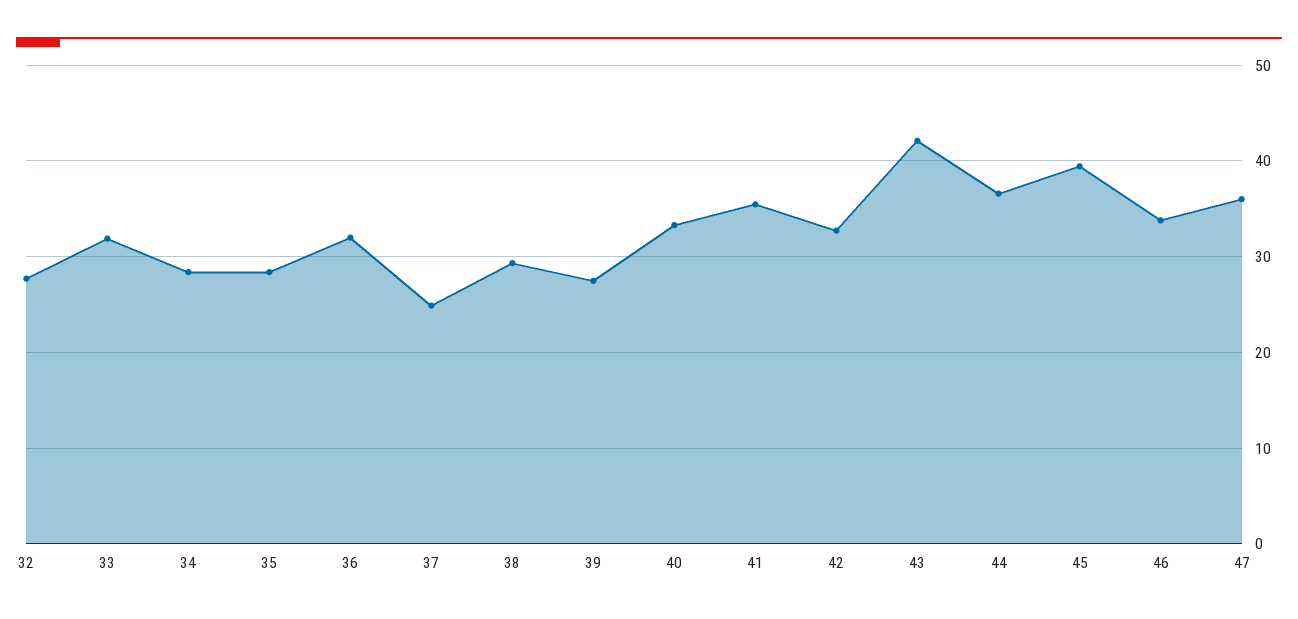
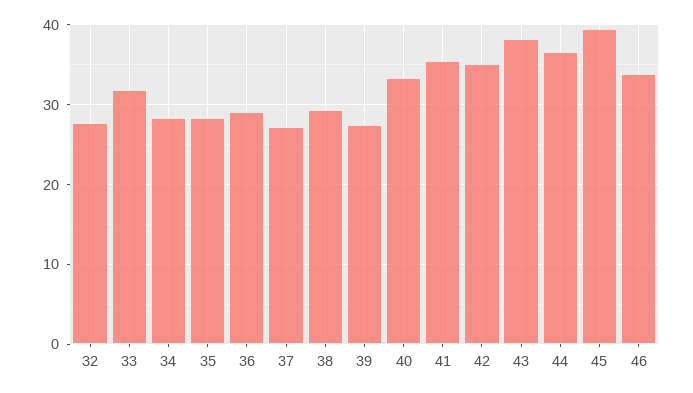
  {
    "32": 28,
    "33": 32,
    "34": 28,
    "35": 28,
-   "36": 32,
+   "36": 29,
-   "37": 25,
+   "37": 27,
    "38": 29,
    "39": 27,
    "40": 33,
    "41": 35,
-   "42": 33,
+   "42": 35,
-   "43": 42,
+   "43": 38,
    "44": 37,
    "45": 39,
-   "46": 34,
+   "46": 34
-   "47": 36
  }

